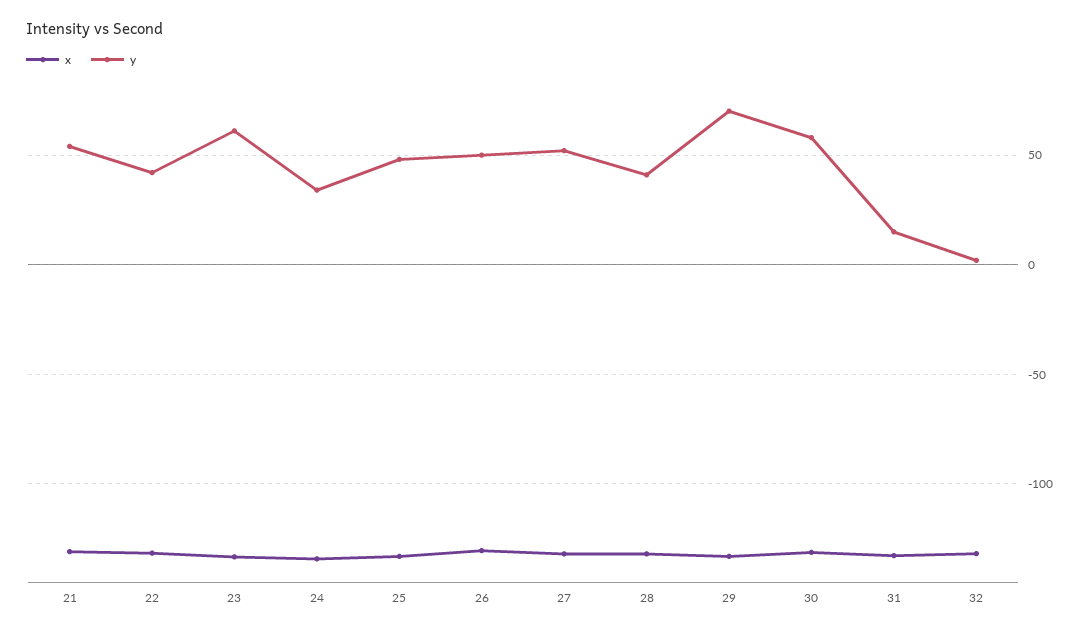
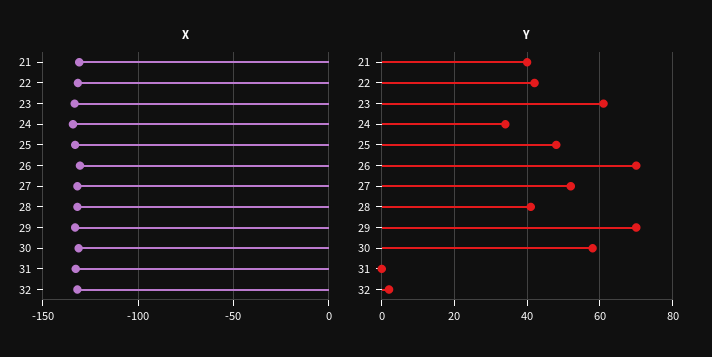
  {
    "x": {
      "21": -130,
      "22": -130,
      "23": -135,
      "24": -135,
      "25": -135,
      "26": -130,
      "27": -130,
      "28": -130,
      "29": -135,
      "30": -130,
      "31": -135,
      "32": -130
    },
    "y": {
-     "21": 55,
+     "21": 40,
      "22": 40,
      "23": 60,
      "24": 35,
      "25": 50,
-     "26": 50,
+     "26": 70,
      "27": 50,
      "28": 40,
      "29": 70,
      "30": 60,
-     "31": 15,
+     "31": 0,
      "32": 0
    }
  }

